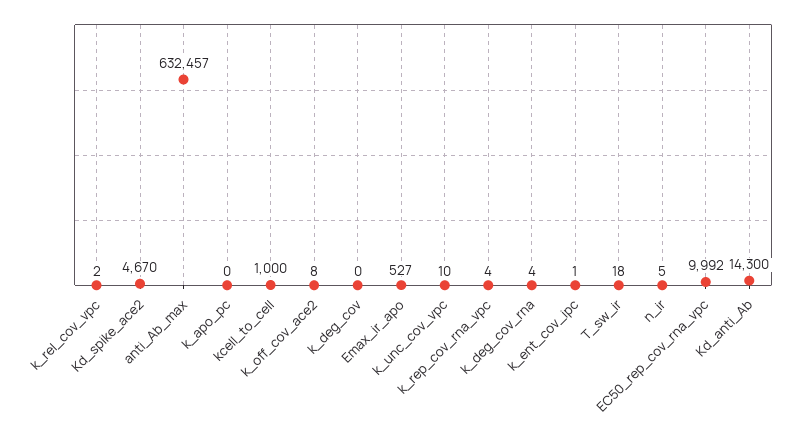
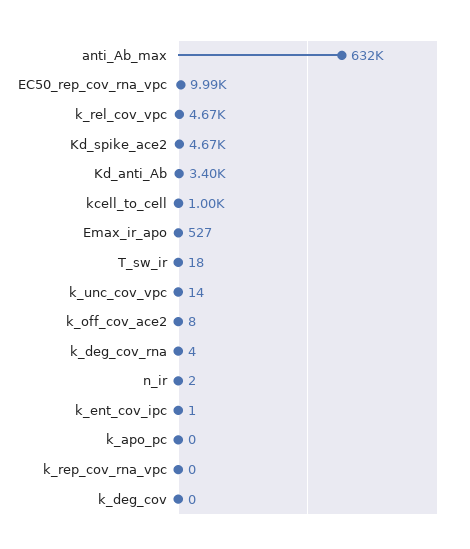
  {
-   "k_rel_cov_vpc": 2,
+   "k_rel_cov_vpc": 4670,
    "Kd_spike_ace2": 4670,
    "anti_Ab_max": 632457,
    "k_apo_pc": 0,
    "kcell_to_cell": 1000,
    "k_off_cov_ace2": 8,
    "k_deg_cov": 0,
    "Emax_ir_apo": 527,
-   "k_unc_cov_vpc": 10,
+   "k_unc_cov_vpc": 14,
-   "k_rep_cov_rna_vpc": 4,
+   "k_rep_cov_rna_vpc": 0,
    "k_deg_cov_rna": 4,
    "k_ent_cov_ipc": 1,
    "T_sw_ir": 18,
-   "n_ir": 5,
+   "n_ir": 2,
    "EC50_rep_cov_rna_vpc": 9992,
-   "Kd_anti_Ab": 14300
+   "Kd_anti_Ab": 3400
  }

